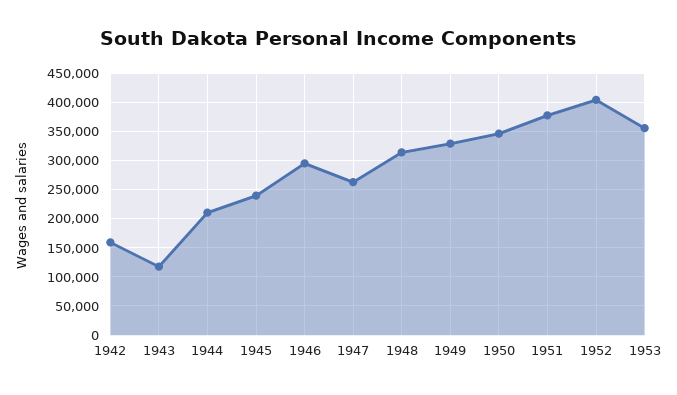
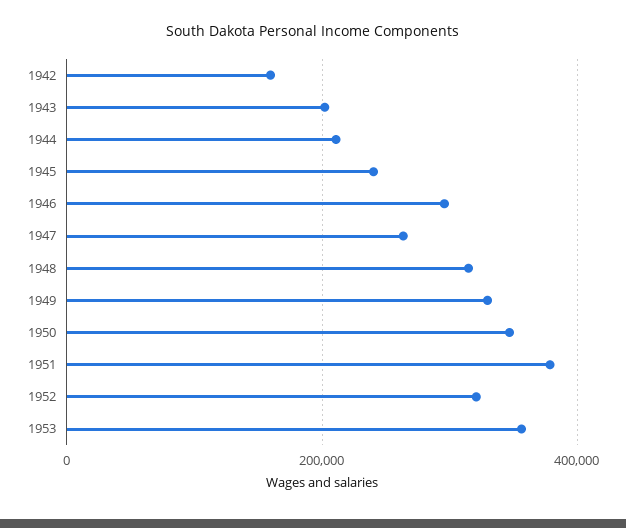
  {
    "1942": 160000,
-   "1943": 125000,
+   "1943": 200000,
    "1944": 220000,
    "1945": 240000,
    "1946": 300000,
    "1947": 260000,
    "1948": 320000,
    "1949": 320000,
    "1950": 340000,
    "1951": 380000,
-   "1952": 400000,
+   "1952": 320000,
    "1953": 360000
  }

